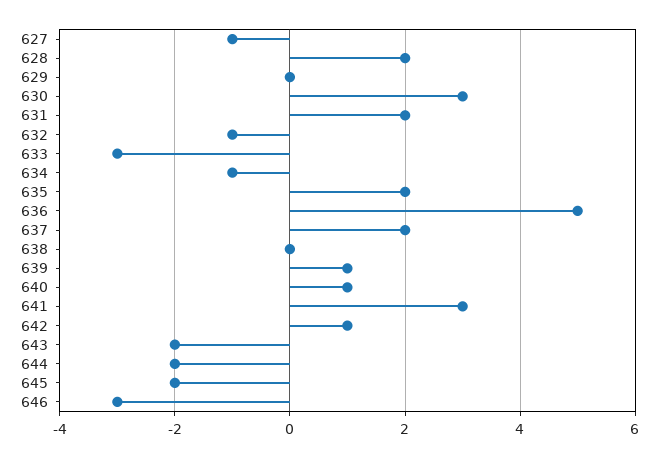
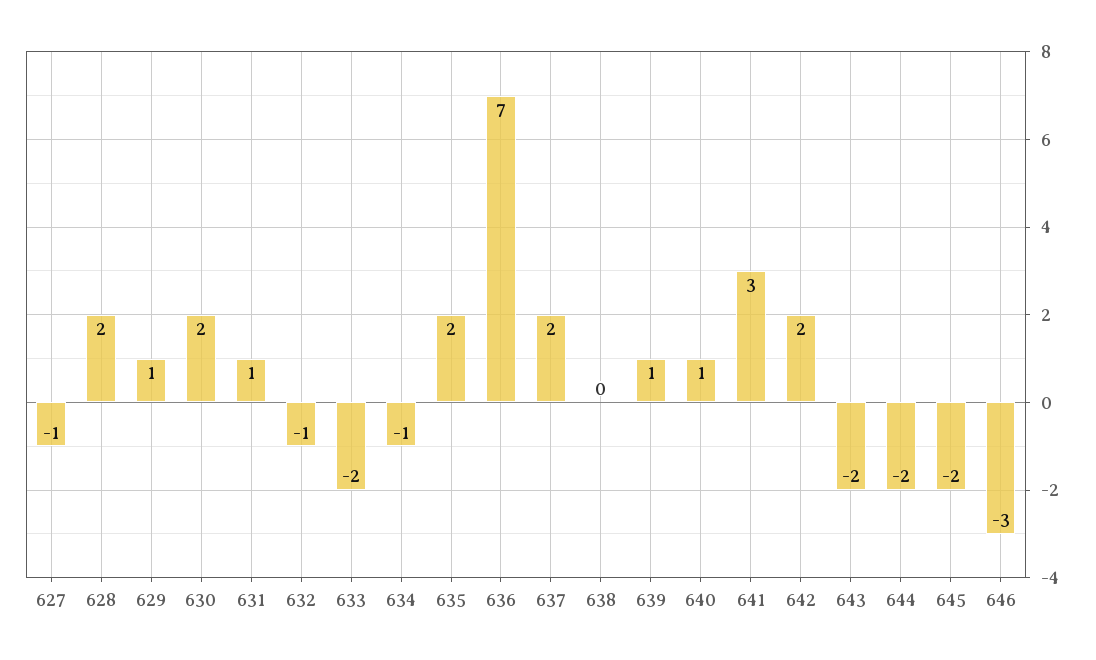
  {
    "627": -1,
    "628": 2,
-   "629": 0,
+   "629": 1,
-   "630": 3,
+   "630": 2,
-   "631": 2,
+   "631": 1,
    "632": -1,
-   "633": -3,
+   "633": -2,
    "634": -1,
    "635": 2,
-   "636": 5,
+   "636": 7,
    "637": 2,
    "638": 0,
    "639": 1,
    "640": 1,
    "641": 3,
-   "642": 1,
+   "642": 2,
    "643": -2,
    "644": -2,
    "645": -2,
    "646": -3
  }

